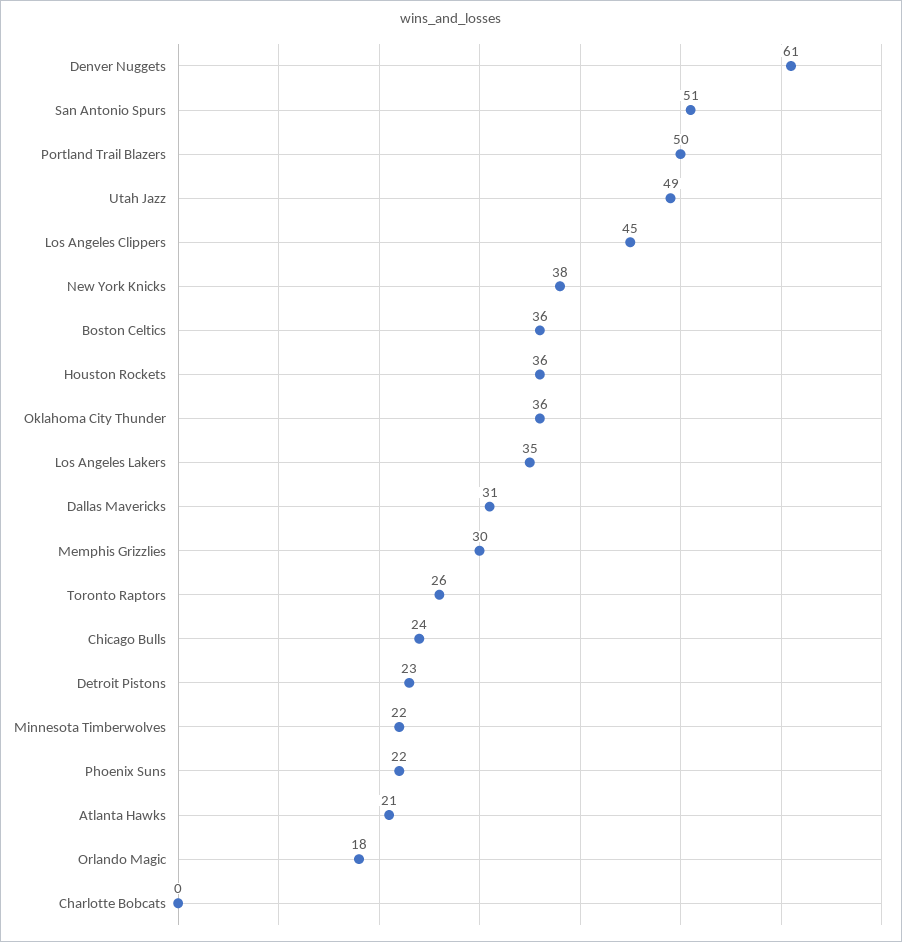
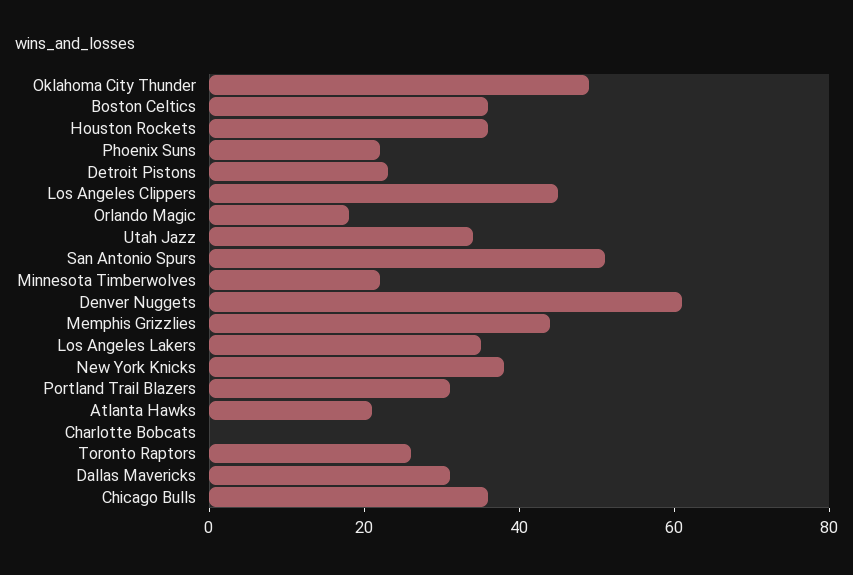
  {
    "Denver Nuggets": 61,
    "San Antonio Spurs": 51,
-   "Portland Trail Blazers": 50,
+   "Portland Trail Blazers": 30,
-   "Utah Jazz": 49,
+   "Utah Jazz": 35,
    "Los Angeles Clippers": 45,
    "New York Knicks": 38,
    "Boston Celtics": 36,
    "Houston Rockets": 36,
-   "Oklahoma City Thunder": 36,
+   "Oklahoma City Thunder": 50,
    "Los Angeles Lakers": 35,
    "Dallas Mavericks": 31,
-   "Memphis Grizzlies": 30,
+   "Memphis Grizzlies": 45,
    "Toronto Raptors": 26,
-   "Chicago Bulls": 24,
+   "Chicago Bulls": 35,
    "Detroit Pistons": 23,
    "Minnesota Timberwolves": 22,
    "Phoenix Suns": 22,
    "Atlanta Hawks": 21,
    "Orlando Magic": 18,
    "Charlotte Bobcats": 0
  }

